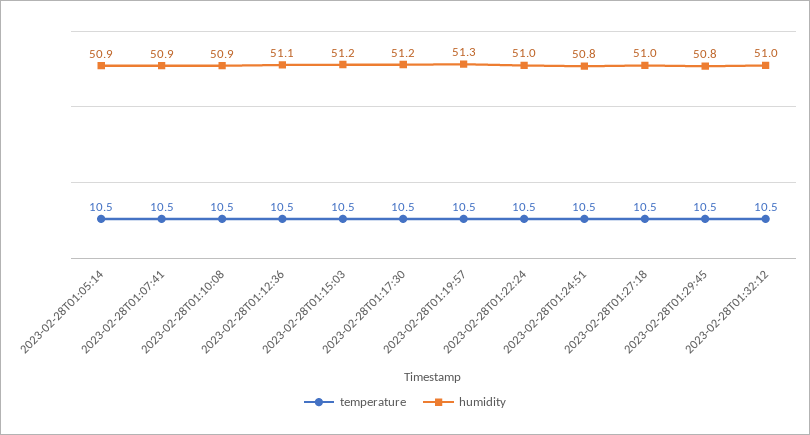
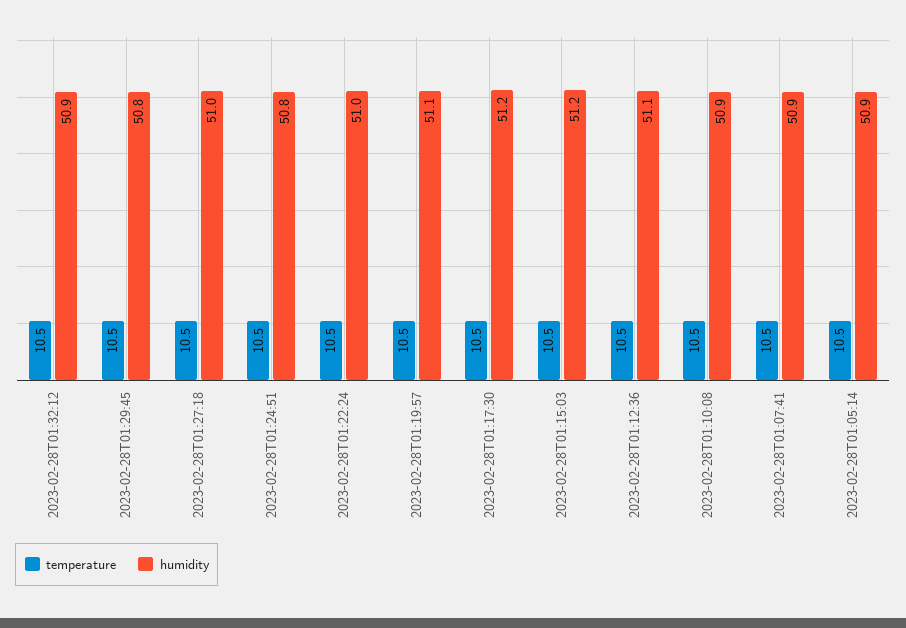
  {
    "temperature": {
      "2023-02-28T01:05:14": 10.5,
      "2023-02-28T01:07:41": 10.5,
      "2023-02-28T01:10:08": 10.5,
      "2023-02-28T01:12:36": 10.5,
      "2023-02-28T01:15:03": 10.5,
      "2023-02-28T01:17:30": 10.5,
      "2023-02-28T01:19:57": 10.5,
      "2023-02-28T01:22:24": 10.5,
      "2023-02-28T01:24:51": 10.5,
      "2023-02-28T01:27:18": 10.5,
      "2023-02-28T01:29:45": 10.5,
      "2023-02-28T01:32:12": 10.5
    },
    "humidity": {
      "2023-02-28T01:05:14": 50.9,
      "2023-02-28T01:07:41": 50.9,
      "2023-02-28T01:10:08": 50.9,
      "2023-02-28T01:12:36": 51.1,
      "2023-02-28T01:15:03": 51.2,
      "2023-02-28T01:17:30": 51.2,
-     "2023-02-28T01:19:57": 51.3,
+     "2023-02-28T01:19:57": 51.1,
      "2023-02-28T01:22:24": 51,
      "2023-02-28T01:24:51": 50.8,
      "2023-02-28T01:27:18": 51,
      "2023-02-28T01:29:45": 50.8,
-     "2023-02-28T01:32:12": 51
+     "2023-02-28T01:32:12": 50.9
    }
  }

